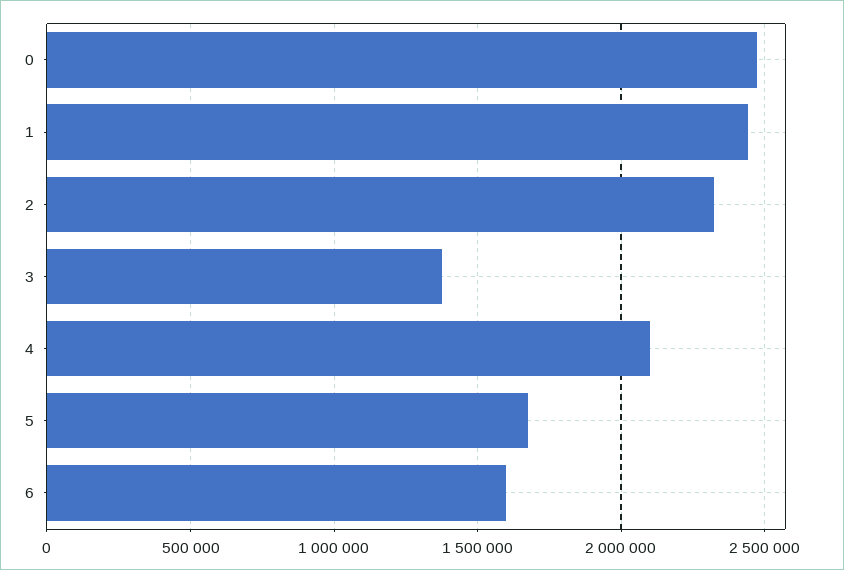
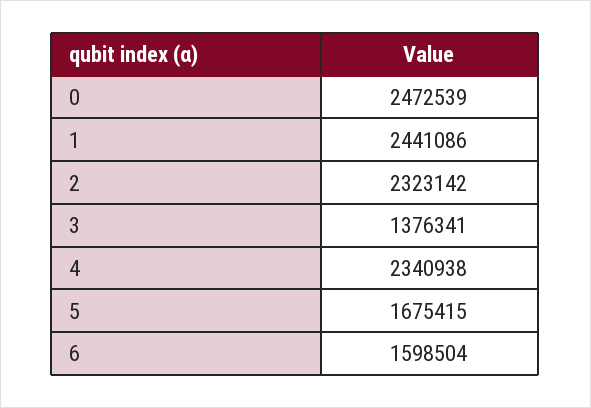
  {
    "0": 2472539,
    "1": 2441086,
    "2": 2323142,
    "3": 1376341,
-   "4": 2100000,
+   "4": 2340938,
    "5": 1675415,
    "6": 1598504
  }

